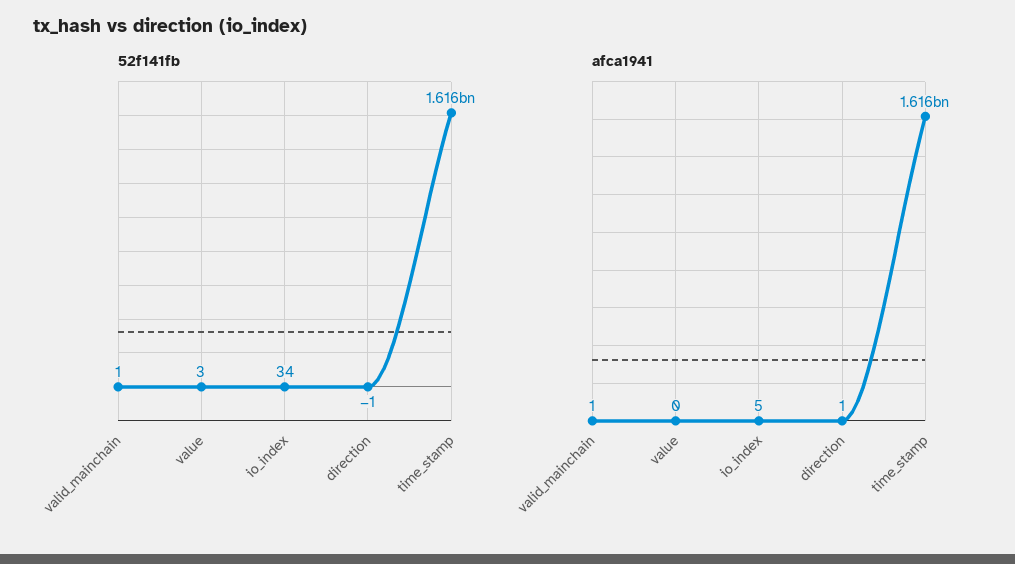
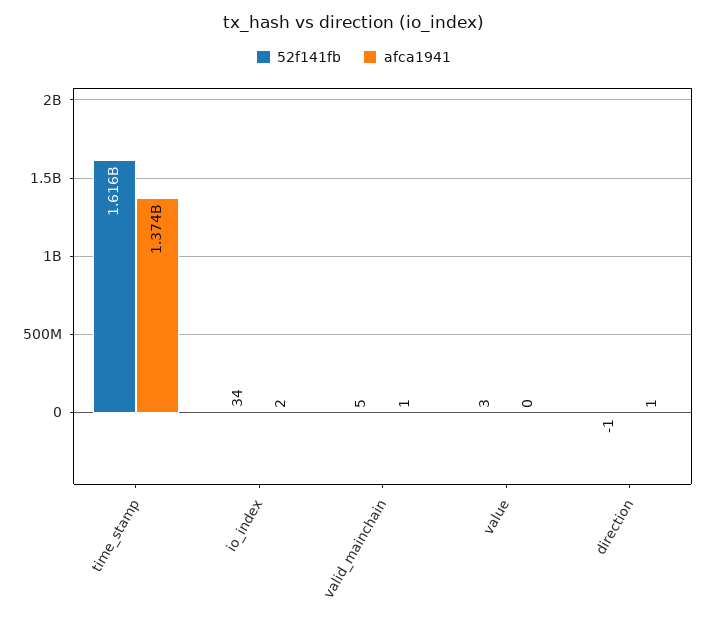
  {
    "52f141fb": {
-     "valid_mainchain": 1,
+     "valid_mainchain": 5,
      "value": 3,
      "io_index": 34,
      "direction": -1,
      "time_stamp": 1616000000
    },
    "afca1941": {
      "valid_mainchain": 1,
      "value": 0,
-     "io_index": 5,
+     "io_index": 2,
      "direction": 1,
-     "time_stamp": 1616000000
+     "time_stamp": 1374000000
    }
  }

